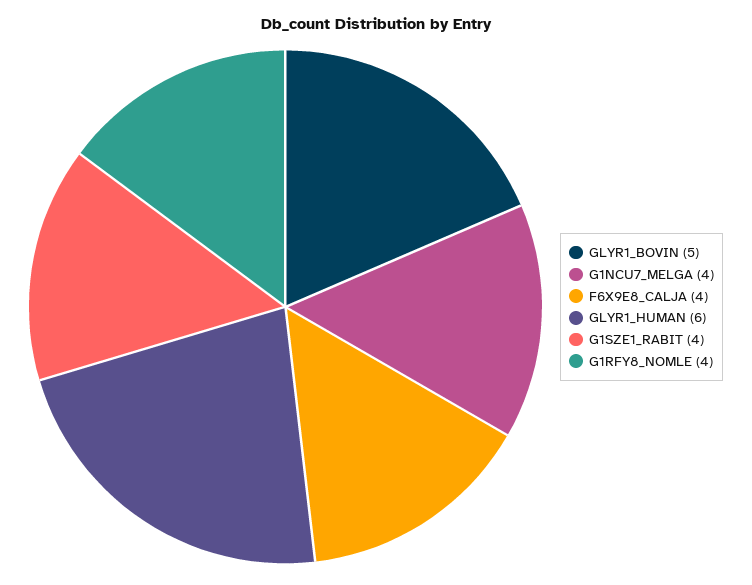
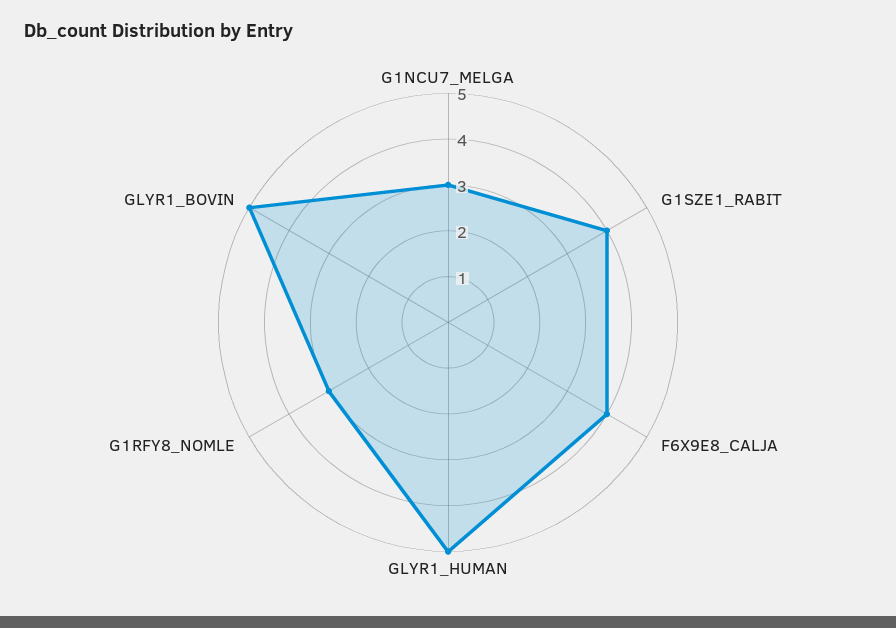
  {
    "GLYR1_BOVIN": 5,
-   "G1NCU7_MELGA": 4,
+   "G1NCU7_MELGA": 3,
    "F6X9E8_CALJA": 4,
-   "GLYR1_HUMAN": 6,
+   "GLYR1_HUMAN": 5,
    "G1SZE1_RABIT": 4,
-   "G1RFY8_NOMLE": 4
+   "G1RFY8_NOMLE": 3
  }

